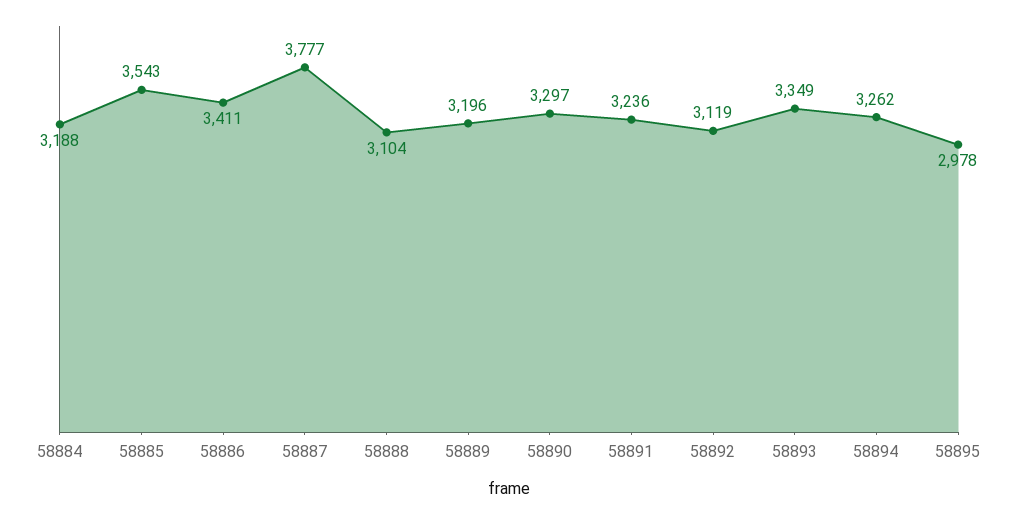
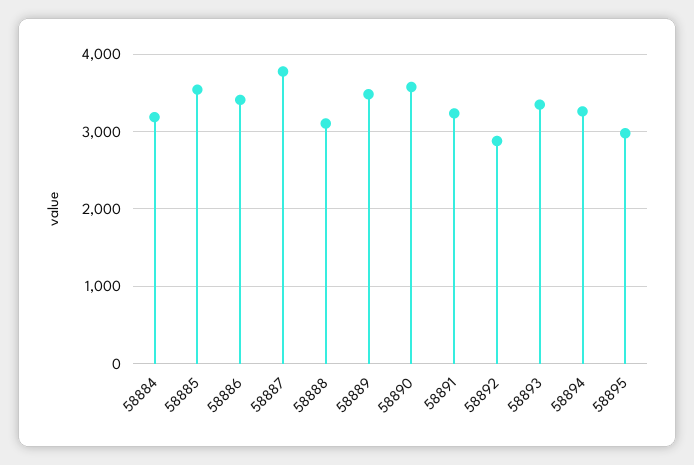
  {
    "58884": 3188,
    "58885": 3543,
    "58886": 3411,
    "58887": 3777,
    "58888": 3104,
-   "58889": 3196,
+   "58889": 3500,
-   "58890": 3297,
+   "58890": 3600,
    "58891": 3236,
-   "58892": 3119,
+   "58892": 2900,
    "58893": 3349,
    "58894": 3262,
    "58895": 2978
  }

